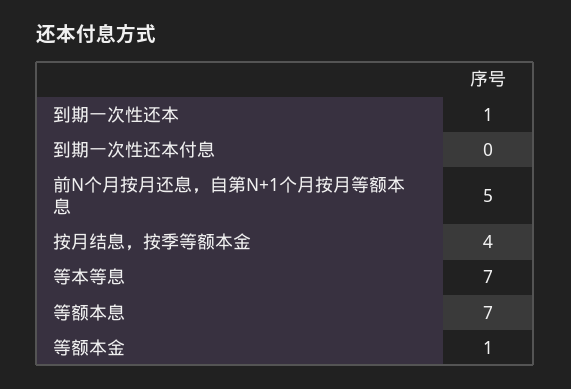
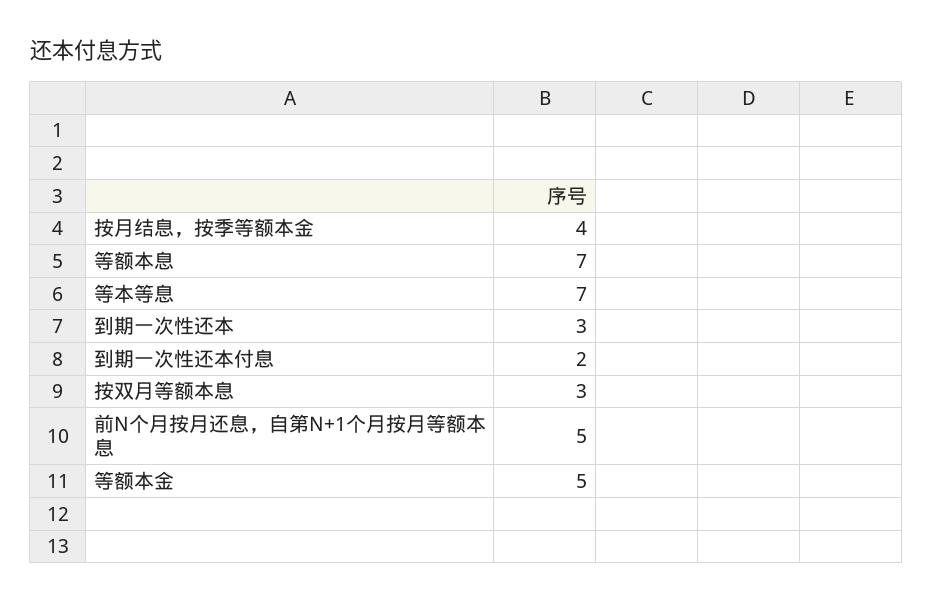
  {
-   "到期一次性还本": 1,
+   "到期一次性还本": 3,
-   "到期一次性还本付息": 0,
+   "到期一次性还本付息": 2,
    "前N个月按月还息，自第N+1个月按月等额本息": 5,
    "按月结息，按季等额本金": 4,
    "等本等息": 7,
    "等额本息": 7,
-   "等额本金": 1
+   "等额本金": 5,
+   "按双月等额本息": 3
  }

